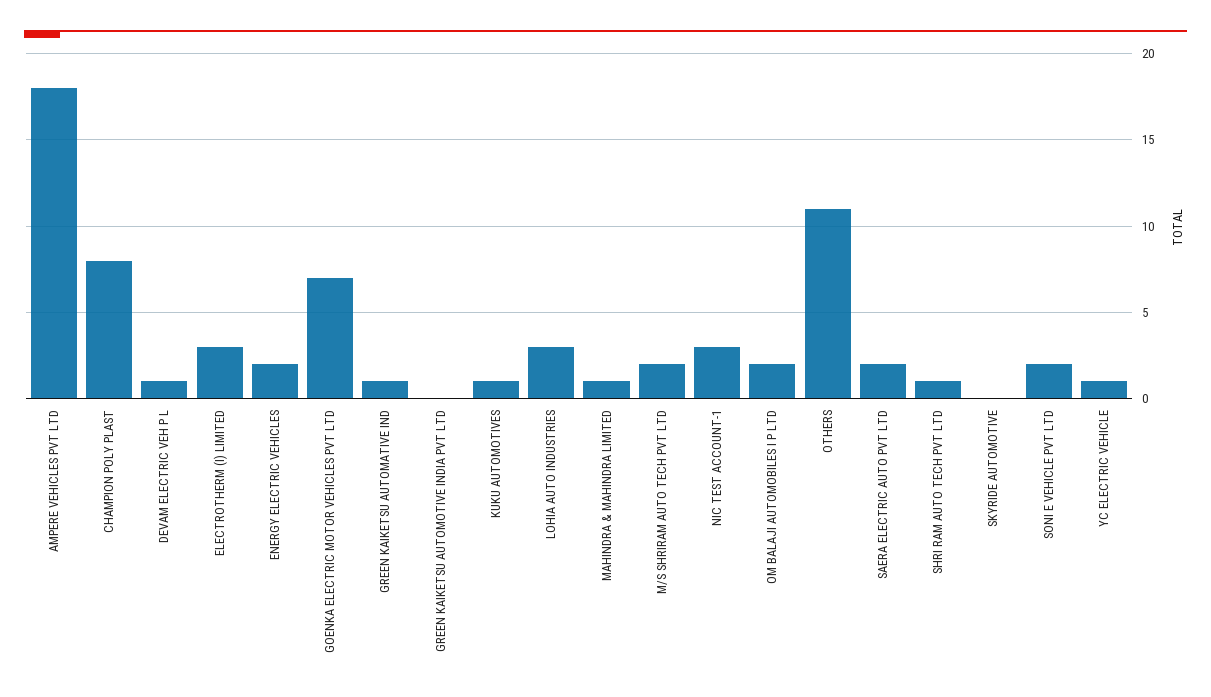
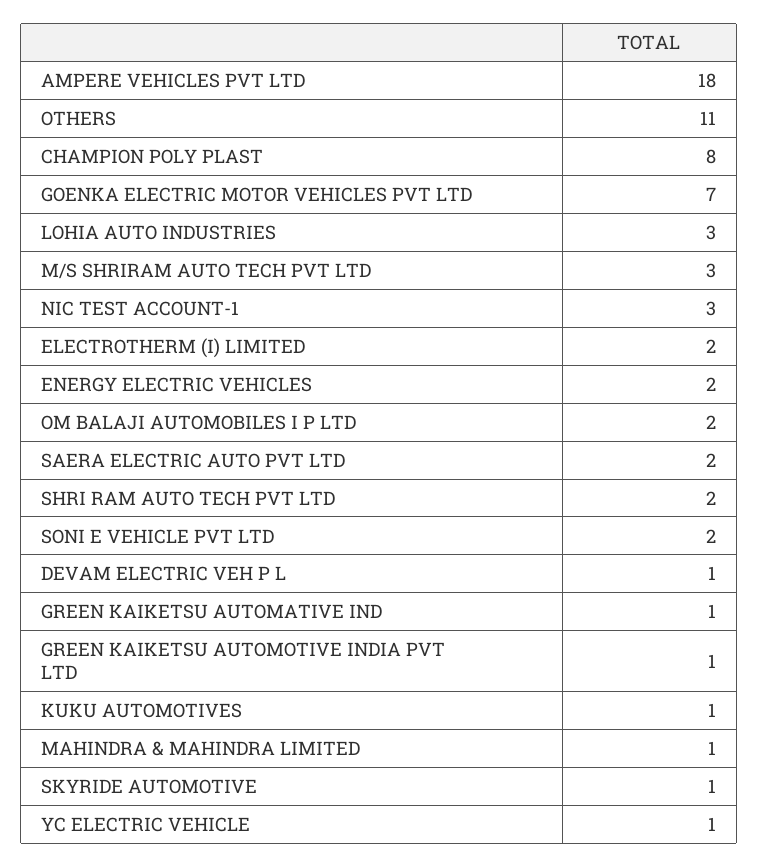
  {
    "AMPERE VEHICLES PVT LTD": 18,
    "CHAMPION POLY PLAST": 8,
    "DEVAM ELECTRIC VEH P L": 1,
-   "ELECTROTHERM (I) LIMITED": 3,
+   "ELECTROTHERM (I) LIMITED": 2,
    "ENERGY ELECTRIC VEHICLES": 2,
    "GOENKA ELECTRIC MOTOR VEHICLES PVT LTD": 7,
    "GREEN KAIKETSU AUTOMATIVE IND": 1,
-   "GREEN KAIKETSU AUTOMOTIVE INDIA PVT LTD": 0,
+   "GREEN KAIKETSU AUTOMOTIVE INDIA PVT LTD": 1,
    "KUKU AUTOMOTIVES": 1,
    "LOHIA AUTO INDUSTRIES": 3,
    "MAHINDRA & MAHINDRA LIMITED": 1,
-   "M/S SHRIRAM AUTO TECH PVT LTD": 2,
+   "M/S SHRIRAM AUTO TECH PVT LTD": 3,
    "NIC TEST ACCOUNT-1": 3,
    "OM BALAJI AUTOMOBILES I P LTD": 2,
    "OTHERS": 11,
    "SAERA ELECTRIC AUTO PVT LTD": 2,
-   "SHRI RAM AUTO TECH PVT LTD": 1,
+   "SHRI RAM AUTO TECH PVT LTD": 2,
-   "SKYRIDE AUTOMOTIVE": 0,
+   "SKYRIDE AUTOMOTIVE": 1,
    "SONI E VEHICLE PVT LTD": 2,
    "YC ELECTRIC VEHICLE": 1
  }

